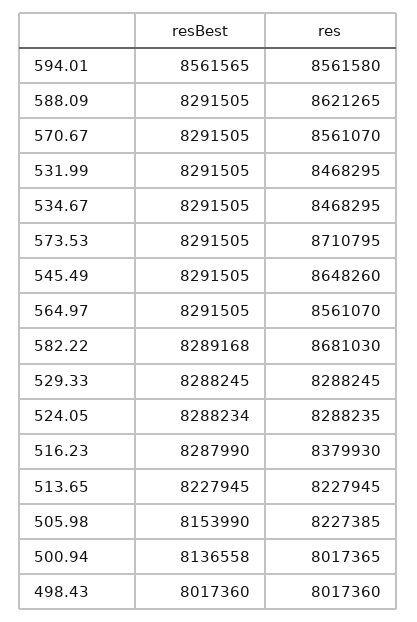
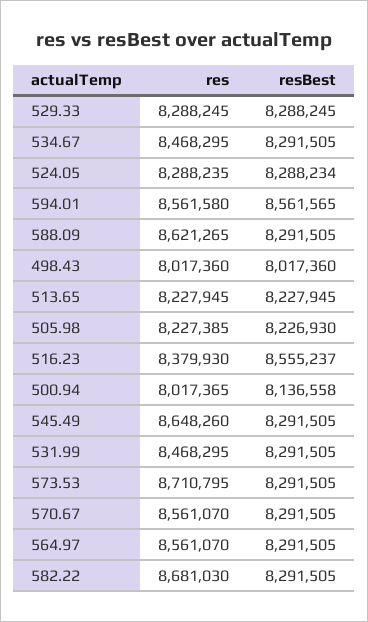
  {
    "resBest": {
      "594.01": 8561565,
      "588.09": 8291505,
      "570.67": 8291505,
      "531.99": 8291505,
      "534.67": 8291505,
      "573.53": 8291505,
      "545.49": 8291505,
      "564.97": 8291505,
-     "582.22": 8289168,
+     "582.22": 8291505,
      "529.33": 8288245,
      "524.05": 8288234,
-     "516.23": 8287990,
+     "516.23": 8555237,
      "513.65": 8227945,
-     "505.98": 8153990,
+     "505.98": 8226930,
      "500.94": 8136558,
      "498.43": 8017360
    },
    "res": {
      "594.01": 8561580,
      "588.09": 8621265,
      "570.67": 8561070,
      "531.99": 8468295,
      "534.67": 8468295,
      "573.53": 8710795,
      "545.49": 8648260,
      "564.97": 8561070,
      "582.22": 8681030,
      "529.33": 8288245,
      "524.05": 8288235,
      "516.23": 8379930,
      "513.65": 8227945,
      "505.98": 8227385,
      "500.94": 8017365,
      "498.43": 8017360
    }
  }

